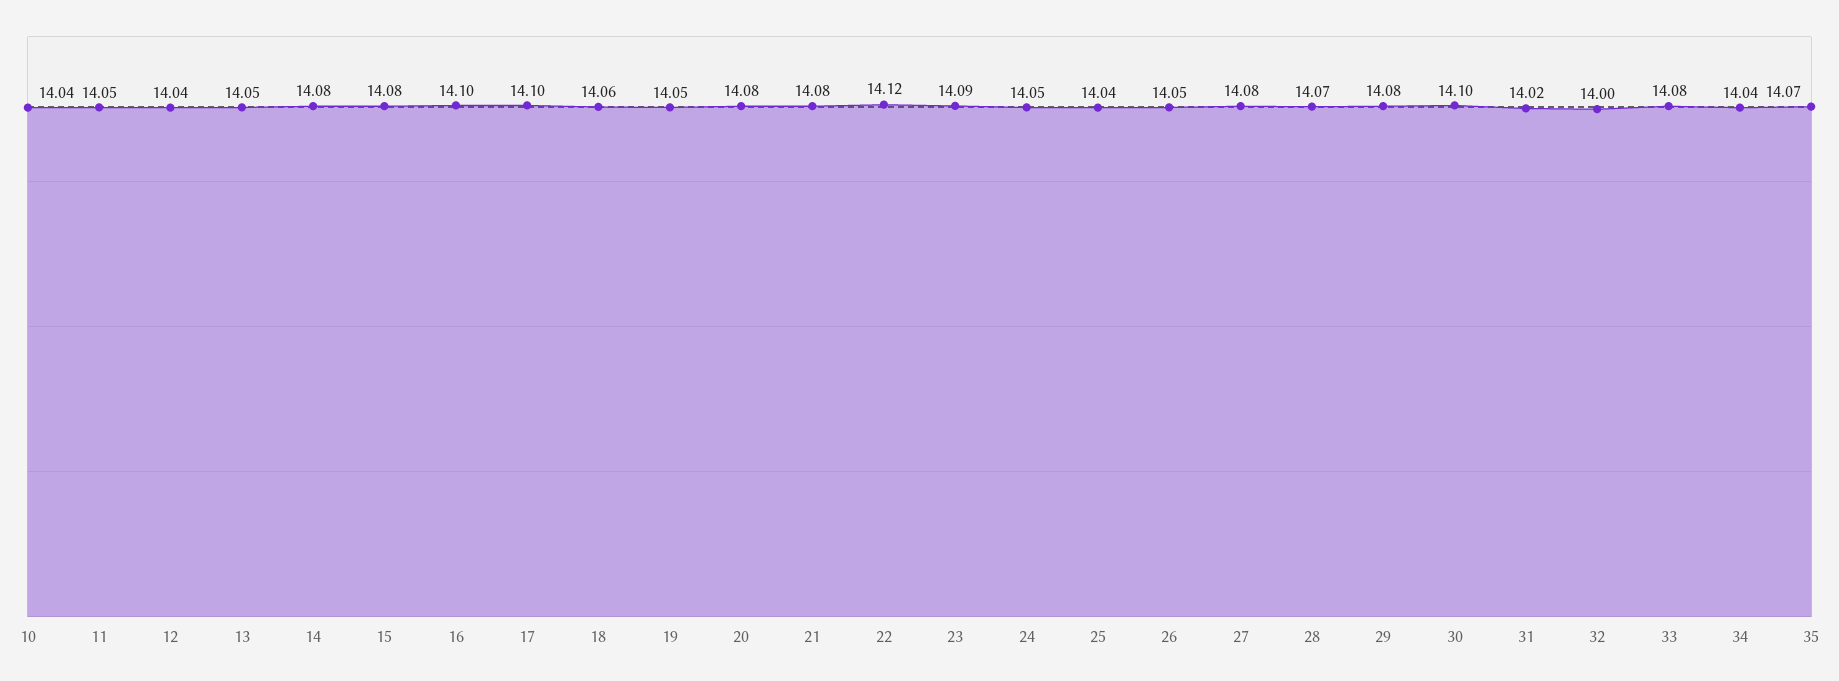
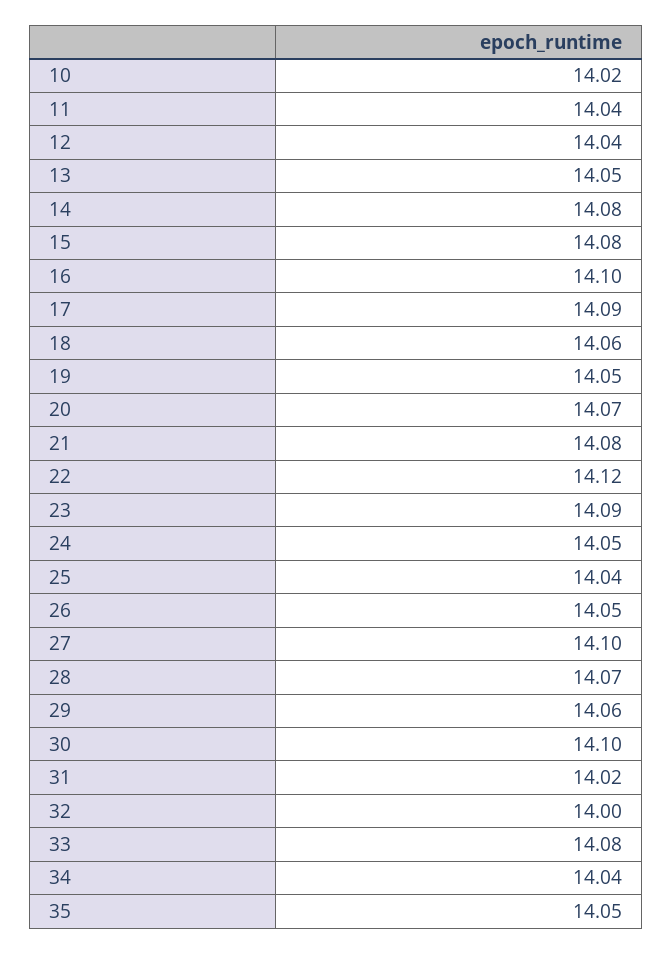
  {
-   "10": 14.04,
+   "10": 14.02,
-   "11": 14.05,
+   "11": 14.04,
    "12": 14.04,
    "13": 14.05,
    "14": 14.08,
    "15": 14.08,
    "16": 14.1,
-   "17": 14.1,
+   "17": 14.09,
    "18": 14.06,
    "19": 14.05,
-   "20": 14.08,
+   "20": 14.07,
    "21": 14.08,
    "22": 14.12,
    "23": 14.09,
    "24": 14.05,
    "25": 14.04,
    "26": 14.05,
-   "27": 14.08,
+   "27": 14.1,
    "28": 14.07,
-   "29": 14.08,
+   "29": 14.06,
    "30": 14.1,
    "31": 14.02,
    "32": 14,
    "33": 14.08,
    "34": 14.04,
-   "35": 14.07
+   "35": 14.05
  }

